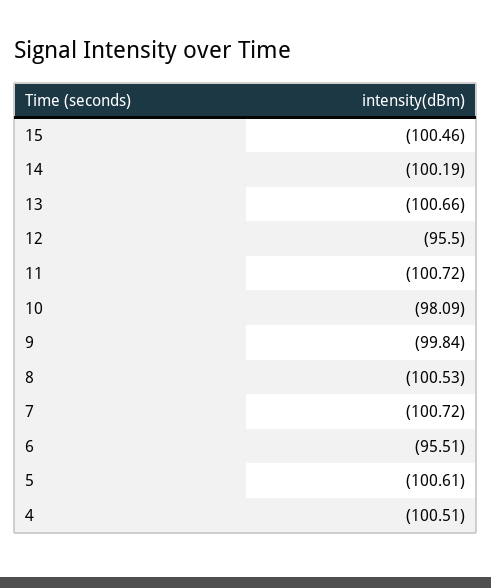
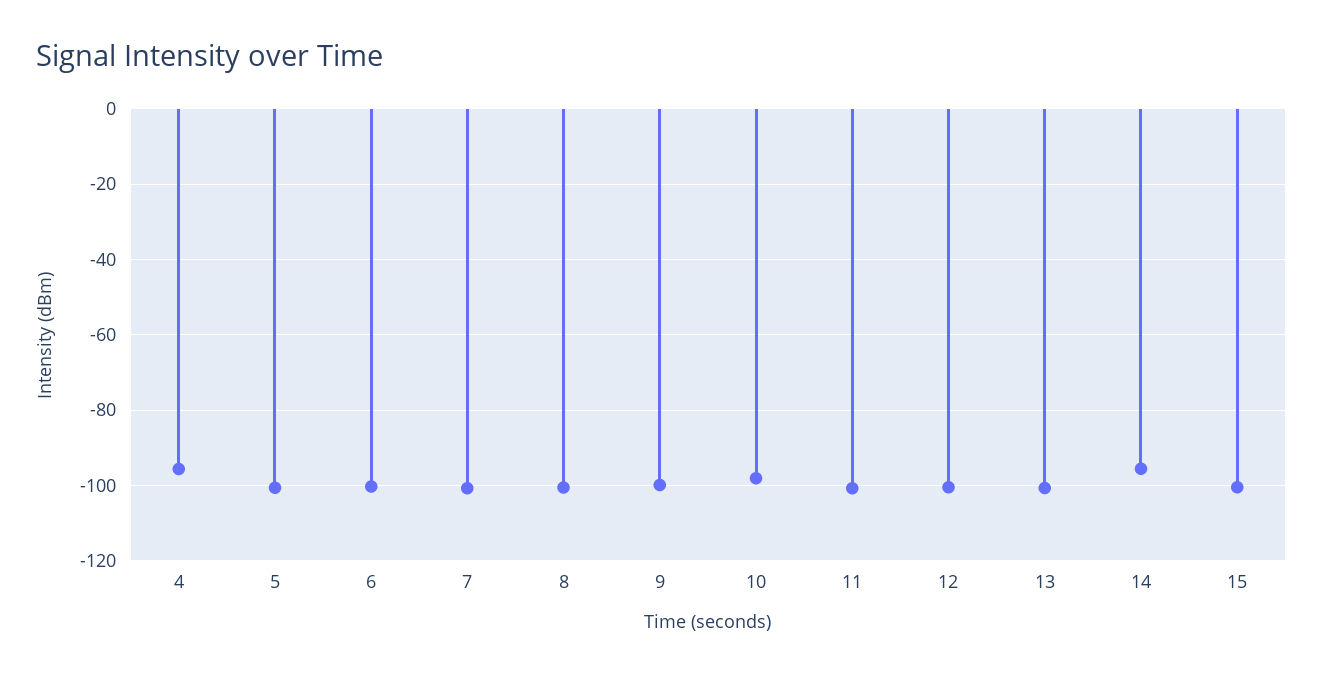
  {
    "15": -100.46,
-   "14": -100.19,
+   "14": -96,
    "13": -100.66,
-   "12": -95.5,
+   "12": -100,
    "11": -100.72,
    "10": -98.09,
    "9": -99.84,
    "8": -100.53,
    "7": -100.72,
-   "6": -95.51,
+   "6": -100,
    "5": -100.61,
-   "4": -100.51
+   "4": -96
  }

